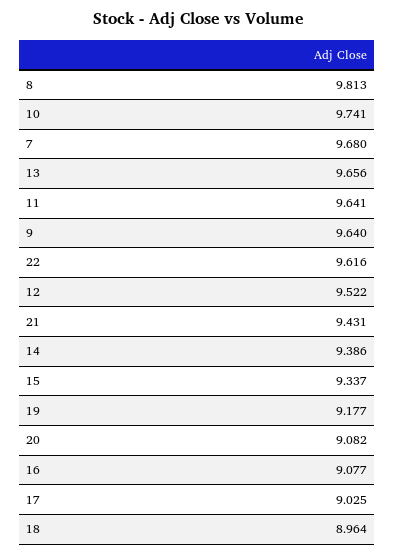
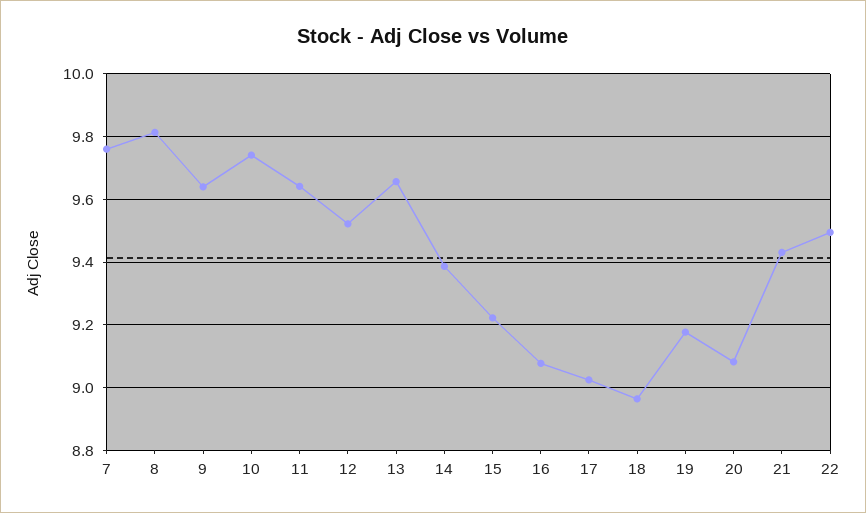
  {
    "8": 9.813,
    "10": 9.741,
-   "7": 9.68,
+   "7": 9.76,
    "13": 9.656,
    "11": 9.641,
    "9": 9.64,
-   "22": 9.616,
+   "22": 9.5,
    "12": 9.522,
    "21": 9.431,
    "14": 9.386,
-   "15": 9.337,
+   "15": 9.22,
    "19": 9.177,
    "20": 9.082,
    "16": 9.077,
    "17": 9.025,
    "18": 8.964
  }

